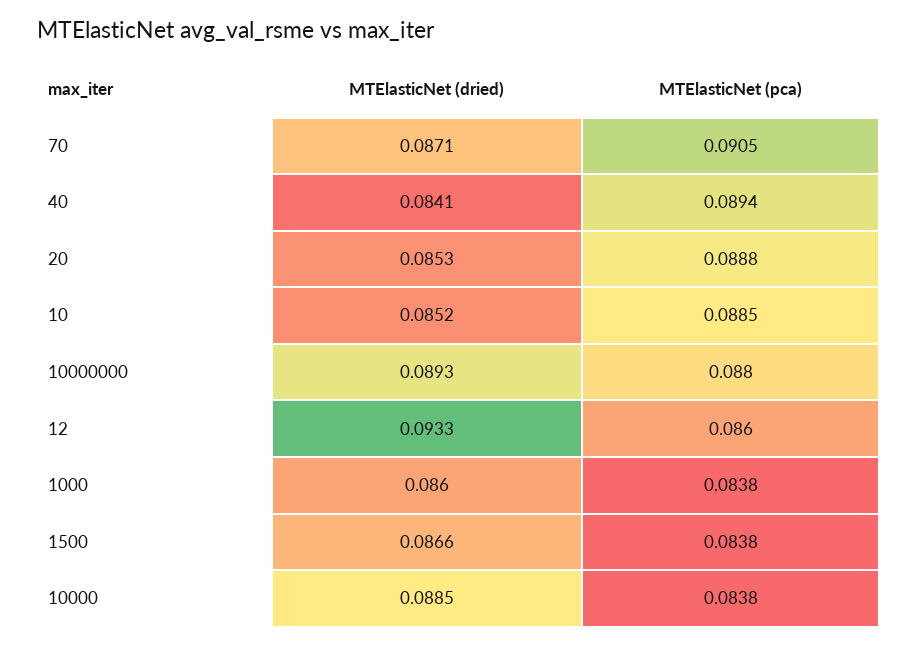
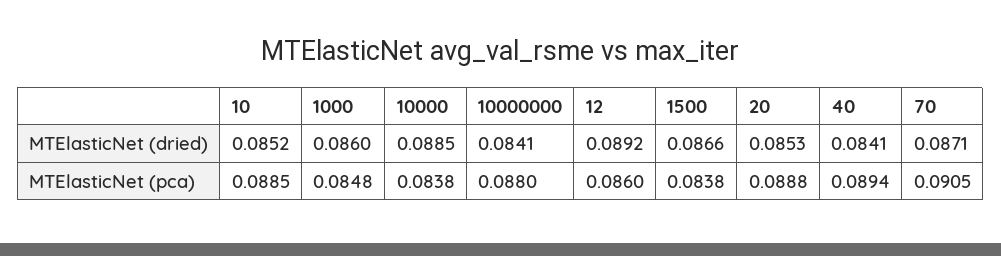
  {
    "MTElasticNet (dried)": {
      "70": 0.0871,
      "40": 0.0841,
      "20": 0.0853,
      "10": 0.0852,
-     "10000000": 0.0893,
+     "10000000": 0.0841,
-     "12": 0.0933,
+     "12": 0.0892,
      "1000": 0.086,
      "1500": 0.0866,
      "10000": 0.0885
    },
    "MTElasticNet (pca)": {
      "70": 0.0905,
      "40": 0.0894,
      "20": 0.0888,
      "10": 0.0885,
      "10000000": 0.088,
      "12": 0.086,
-     "1000": 0.0838,
+     "1000": 0.0848,
      "1500": 0.0838,
      "10000": 0.0838
    }
  }

